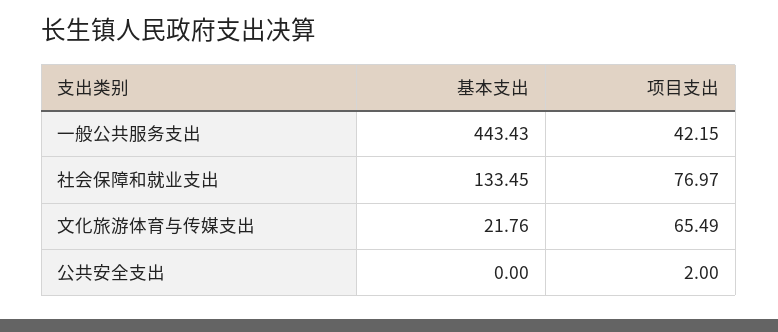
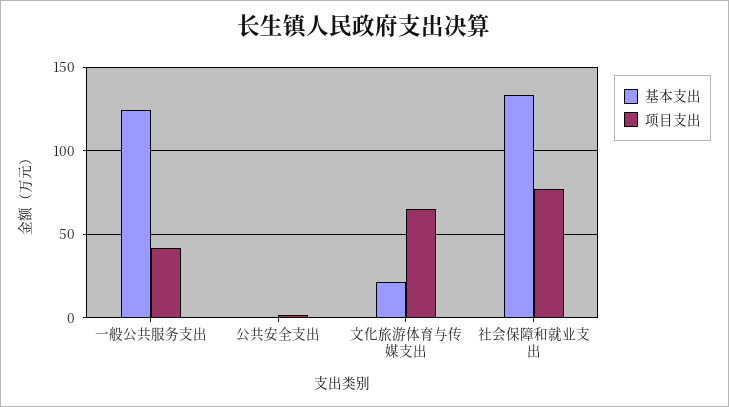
  {
    "基本支出": {
-     "一般公共服务支出": 443.43,
+     "一般公共服务支出": 125,
      "社会保障和就业支出": 133.45,
      "文化旅游体育与传媒支出": 21.76,
      "公共安全支出": 0
    },
    "项目支出": {
      "一般公共服务支出": 42.15,
      "社会保障和就业支出": 76.97,
      "文化旅游体育与传媒支出": 65.49,
      "公共安全支出": 2
    }
  }

